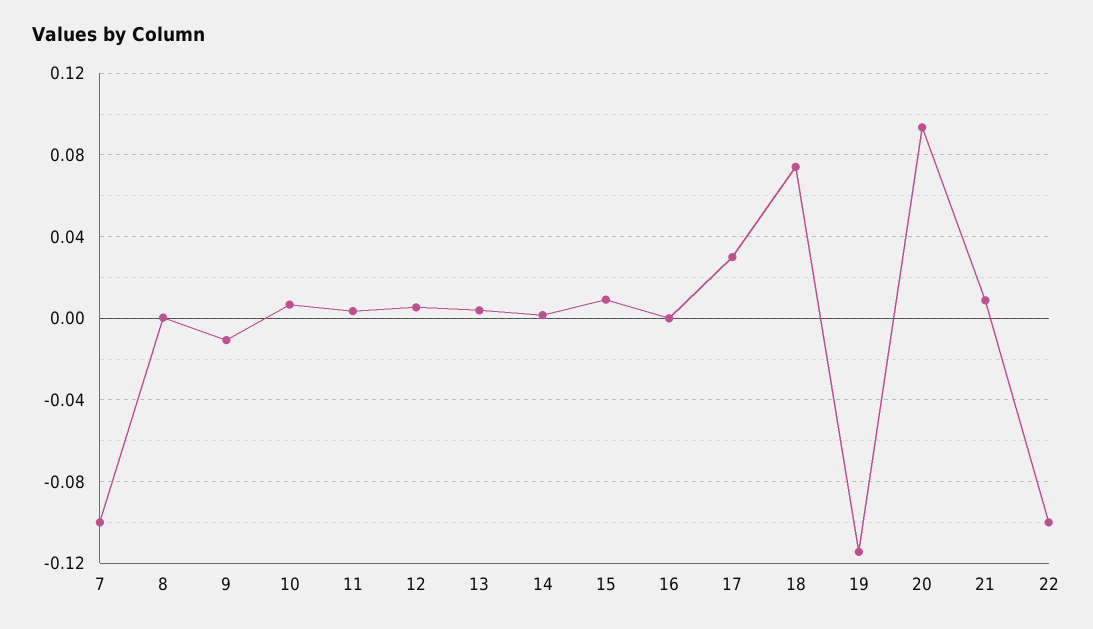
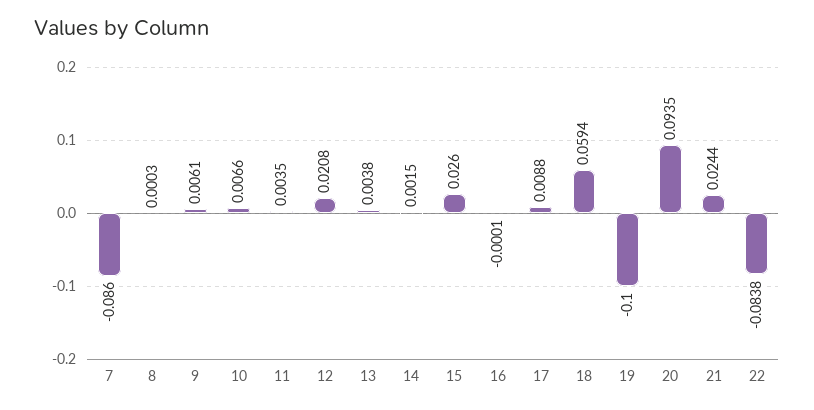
  {
-   "7": -0.1,
+   "7": -0.086,
    "8": 0.0003,
-   "9": -0.01,
+   "9": 0.0061,
    "10": 0.0066,
    "11": 0.0035,
-   "12": 0.005,
+   "12": 0.0208,
    "13": 0.0038,
    "14": 0.0015,
-   "15": 0.01,
+   "15": 0.026,
    "16": -0.0001,
-   "17": 0.03,
+   "17": 0.0088,
-   "18": 0.075,
+   "18": 0.0594,
-   "19": -0.115,
+   "19": -0.1,
    "20": 0.0935,
-   "21": 0.01,
+   "21": 0.0244,
-   "22": -0.1
+   "22": -0.0838
  }

